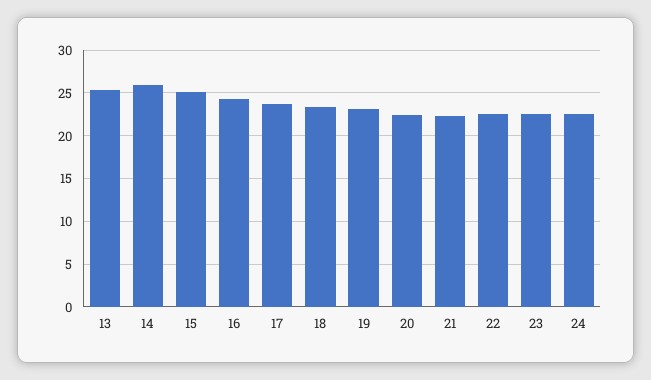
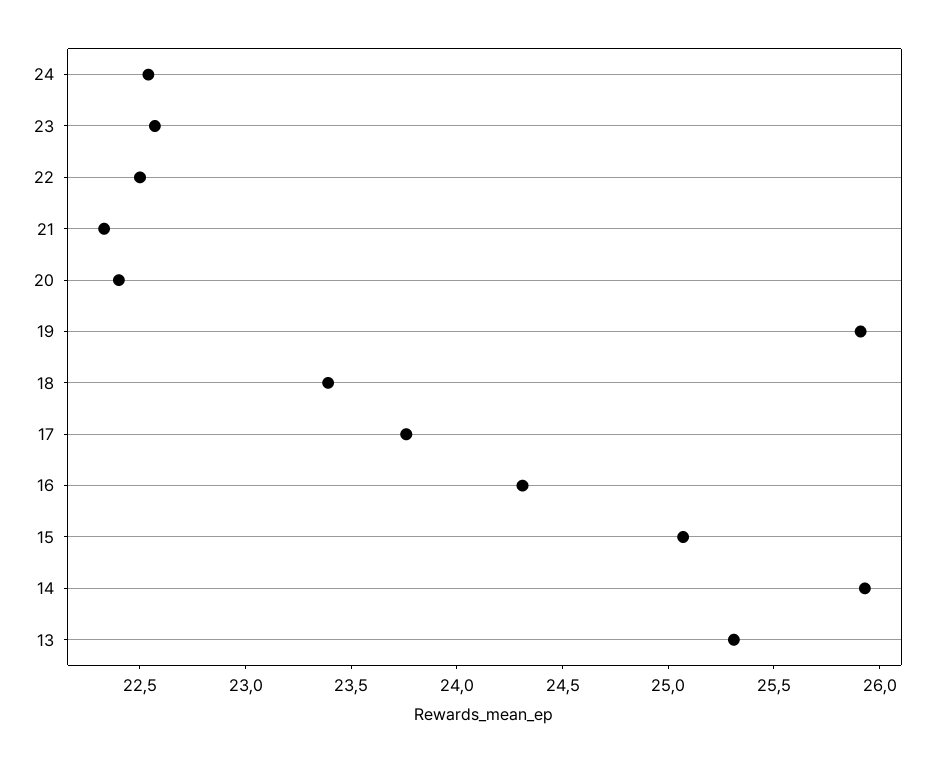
  {
    "13": 25.3,
    "14": 25.9,
    "15": 25.1,
    "16": 24.3,
    "17": 23.8,
    "18": 23.4,
-   "19": 23,
+   "19": 25.9,
    "20": 22.4,
    "21": 22.3,
    "22": 22.5,
    "23": 22.6,
    "24": 22.5
  }

